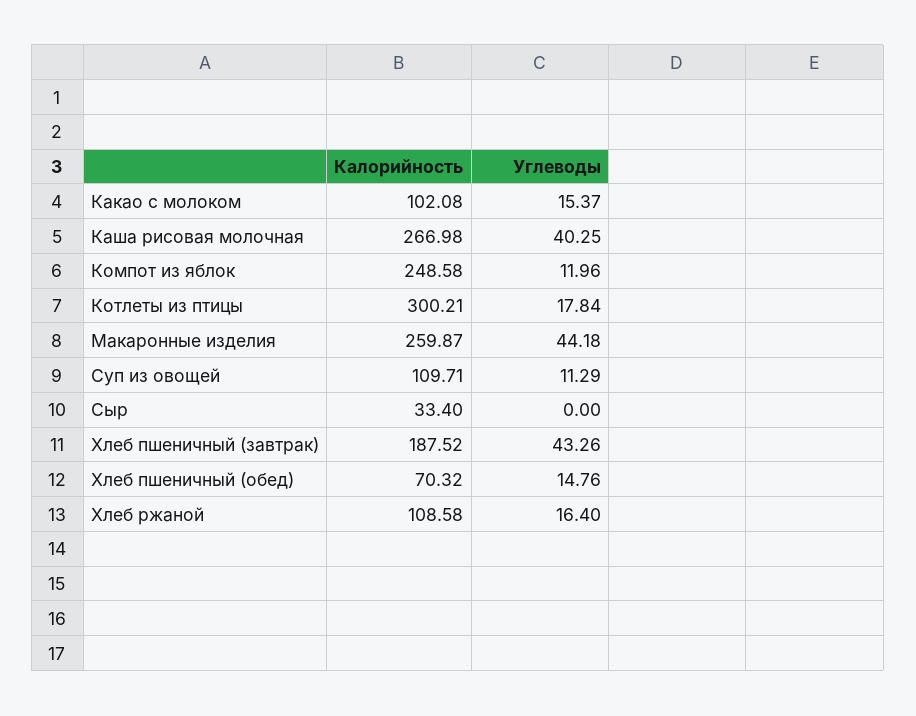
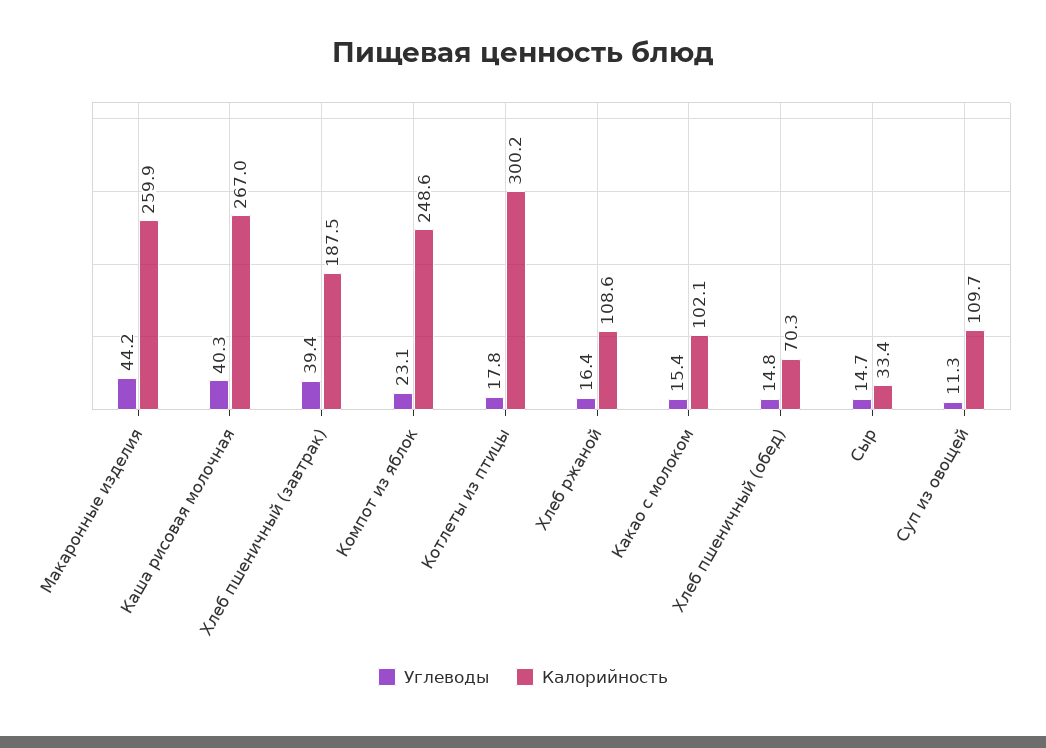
  {
    "Калорийность": {
      "Какао с молоком": 102.08,
      "Каша рисовая молочная": 266.98,
      "Компот из яблок": 248.58,
      "Котлеты из птицы": 300.21,
      "Макаронные изделия": 259.87,
      "Суп из овощей": 109.71,
      "Сыр": 33.4,
      "Хлеб пшеничный (завтрак)": 187.52,
      "Хлеб пшеничный (обед)": 70.32,
      "Хлеб ржаной": 108.58
    },
    "Углеводы": {
      "Какао с молоком": 15.37,
      "Каша рисовая молочная": 40.25,
-     "Компот из яблок": 11.96,
+     "Компот из яблок": 23.1,
      "Котлеты из птицы": 17.84,
      "Макаронные изделия": 44.18,
      "Суп из овощей": 11.29,
-     "Сыр": 0,
+     "Сыр": 14.7,
-     "Хлеб пшеничный (завтрак)": 43.26,
+     "Хлеб пшеничный (завтрак)": 39.4,
      "Хлеб пшеничный (обед)": 14.76,
      "Хлеб ржаной": 16.4
    }
  }

